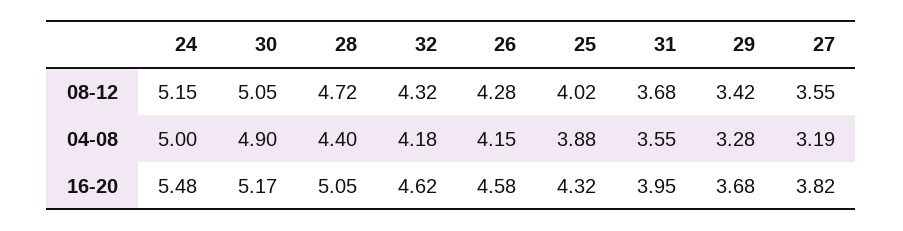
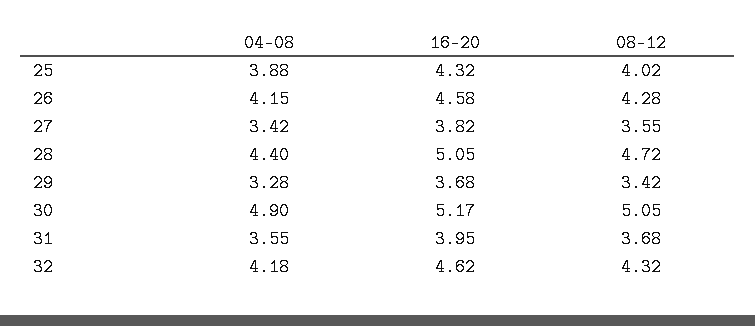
  {
-   "24": {
-     "08-12": 5.15,
-     "04-08": 5,
-     "16-20": 5.48
-   },
    "30": {
      "08-12": 5.05,
      "04-08": 4.9,
      "16-20": 5.17
    },
    "28": {
      "08-12": 4.72,
      "04-08": 4.4,
      "16-20": 5.05
    },
    "32": {
      "08-12": 4.32,
      "04-08": 4.18,
      "16-20": 4.62
    },
    "26": {
      "08-12": 4.28,
      "04-08": 4.15,
      "16-20": 4.58
    },
    "25": {
      "08-12": 4.02,
      "04-08": 3.88,
      "16-20": 4.32
    },
    "31": {
      "08-12": 3.68,
      "04-08": 3.55,
      "16-20": 3.95
    },
    "29": {
      "08-12": 3.42,
      "04-08": 3.28,
      "16-20": 3.68
    },
    "27": {
      "08-12": 3.55,
-     "04-08": 3.19,
+     "04-08": 3.42,
      "16-20": 3.82
    }
  }

